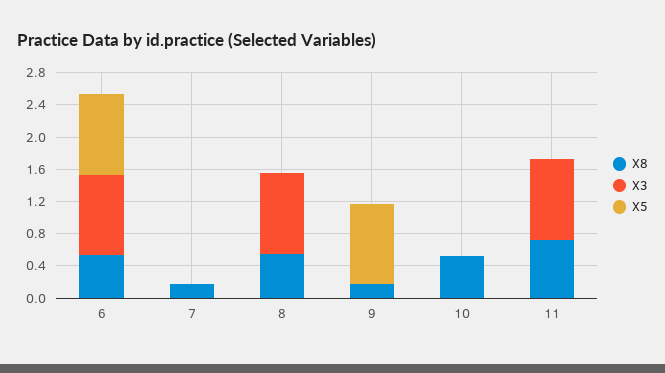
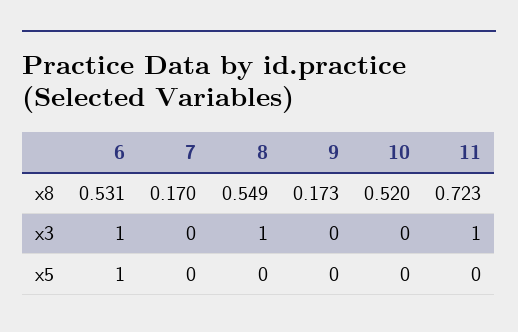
  {
    "X8": {
      "6": 0.531,
      "7": 0.17,
      "8": 0.549,
      "9": 0.173,
      "10": 0.52,
      "11": 0.723
    },
    "X3": {
      "6": 1,
      "7": 0,
      "8": 1,
      "9": 0,
      "10": 0,
      "11": 1
    },
    "X5": {
      "6": 1,
      "7": 0,
      "8": 0,
-     "9": 1,
+     "9": 0,
      "10": 0,
      "11": 0
    }
  }

